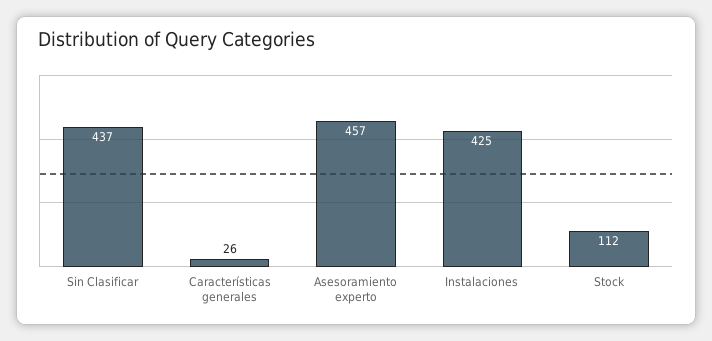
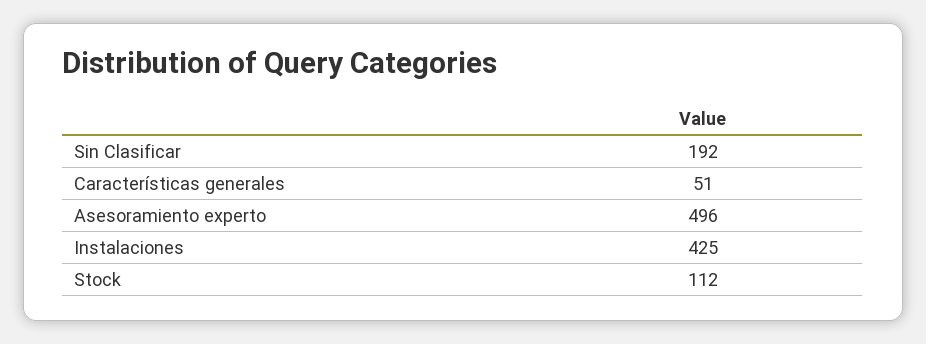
  {
-   "Sin Clasificar": 437,
+   "Sin Clasificar": 192,
-   "Características generales": 26,
+   "Características generales": 51,
-   "Asesoramiento experto": 457,
+   "Asesoramiento experto": 496,
    "Instalaciones": 425,
    "Stock": 112
  }

